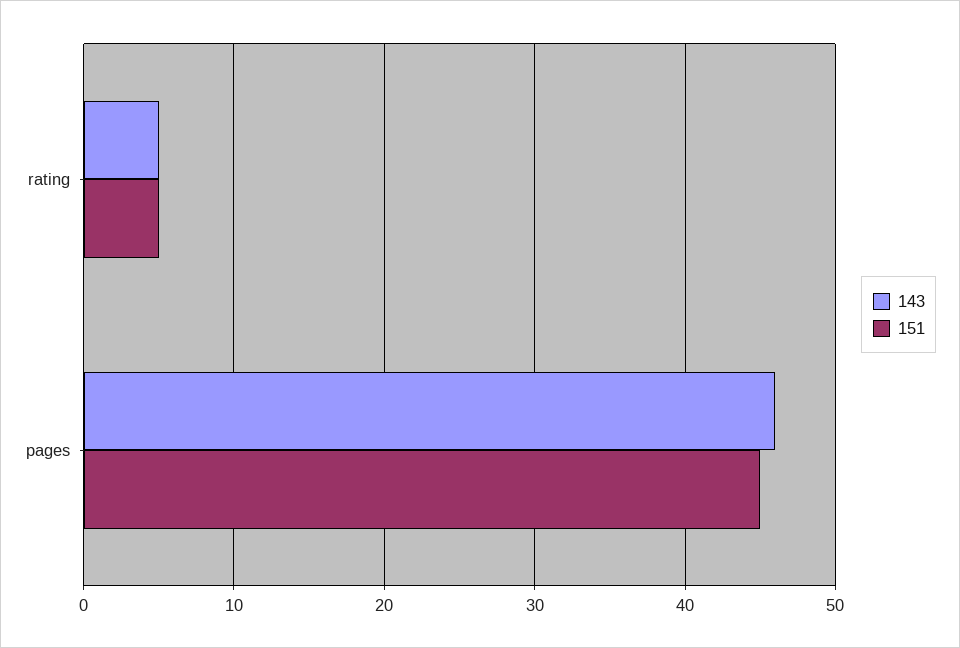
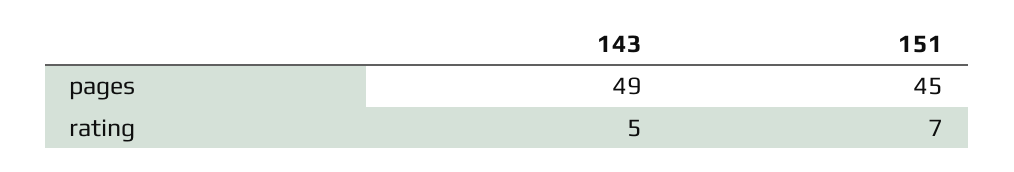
  {
    "143": {
      "rating": 5,
-     "pages": 46
+     "pages": 49
    },
    "151": {
-     "rating": 5,
+     "rating": 7,
      "pages": 45
    }
  }

